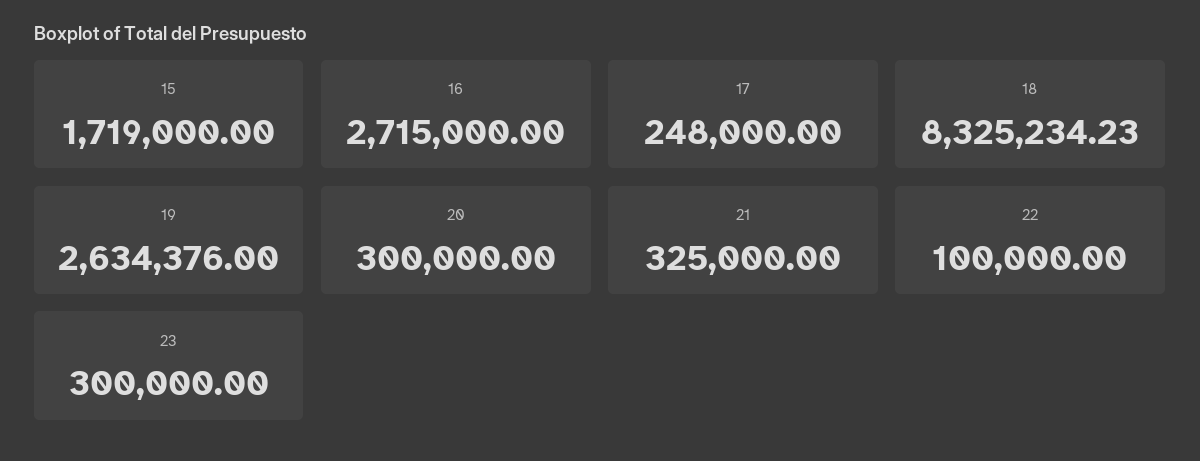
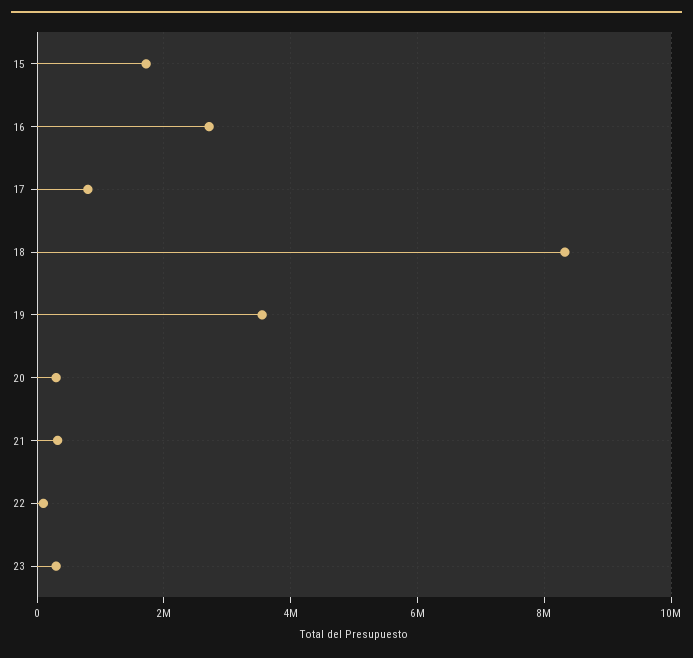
  {
    "15": 1719000,
    "16": 2715000,
-   "17": 248000,
+   "17": 800000,
    "18": 8325234.23,
-   "19": 2634376,
+   "19": 3600000,
    "20": 300000,
    "21": 325000,
    "22": 100000,
    "23": 300000
  }

